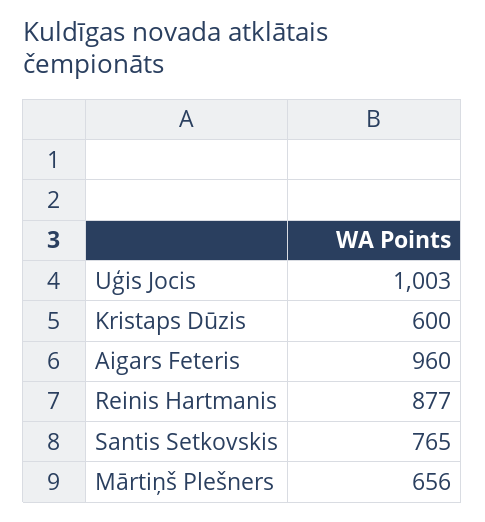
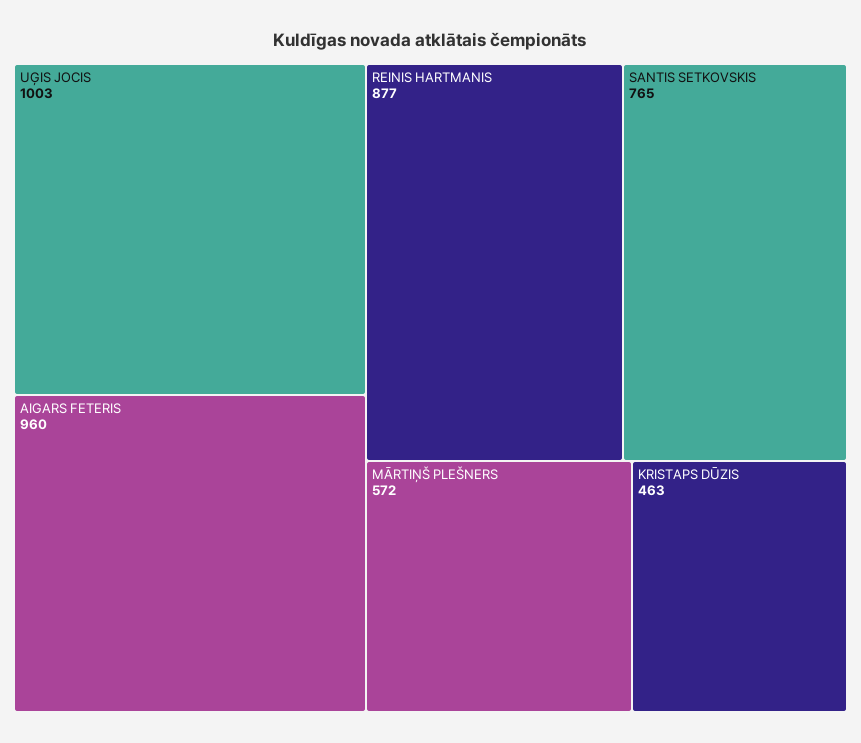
  {
    "Uģis Jocis": 1003,
-   "Kristaps Dūzis": 600,
+   "Kristaps Dūzis": 463,
    "Aigars Feteris": 960,
    "Reinis Hartmanis": 877,
    "Santis Setkovskis": 765,
-   "Mārtiņš Plešners": 656
+   "Mārtiņš Plešners": 572
  }

